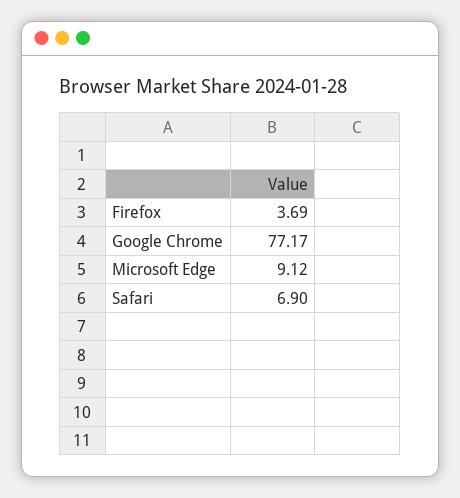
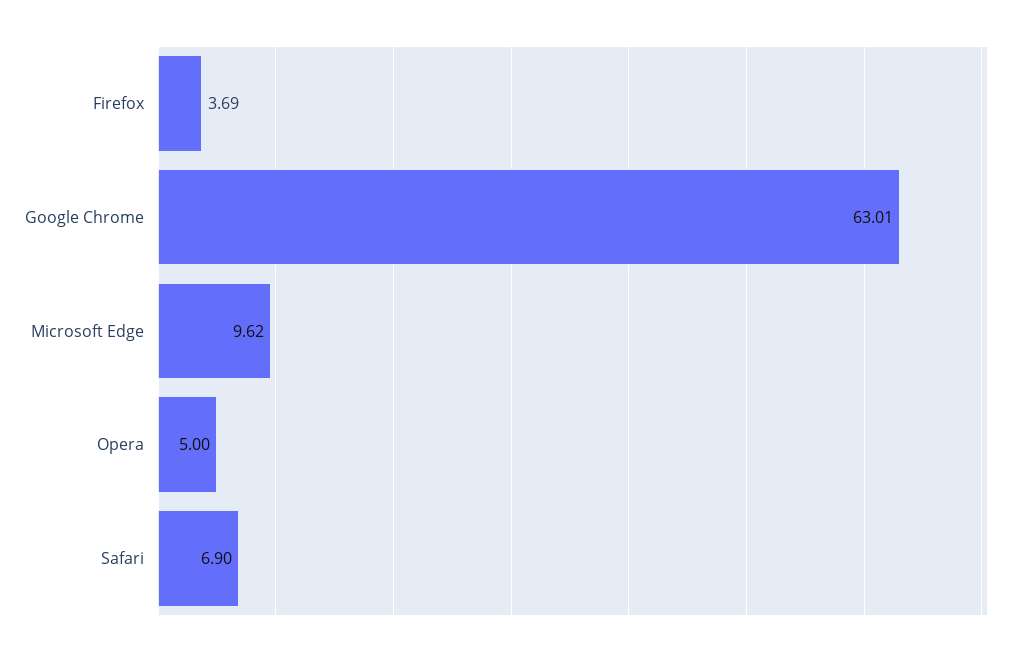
  {
    "Firefox": 3.69,
-   "Google Chrome": 77.17,
+   "Google Chrome": 63.01,
-   "Microsoft Edge": 9.12,
+   "Microsoft Edge": 9.62,
-   "Safari": 6.9
+   "Safari": 6.9,
+   "Opera": 5
  }

